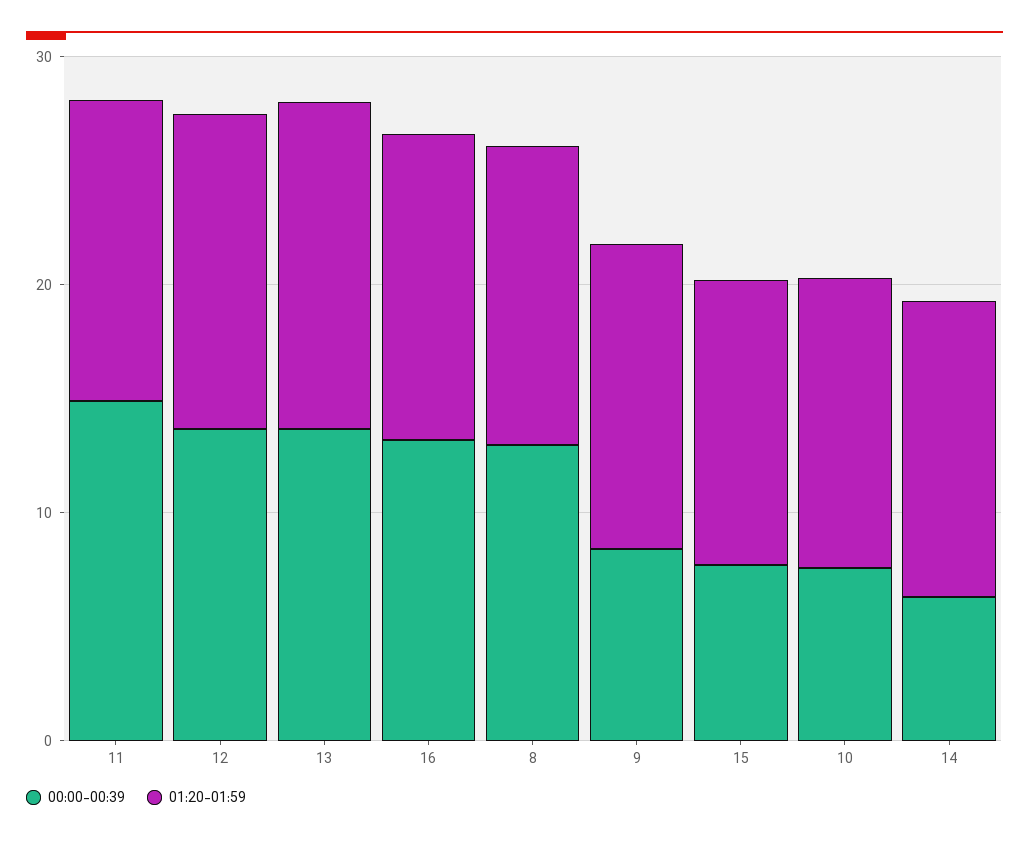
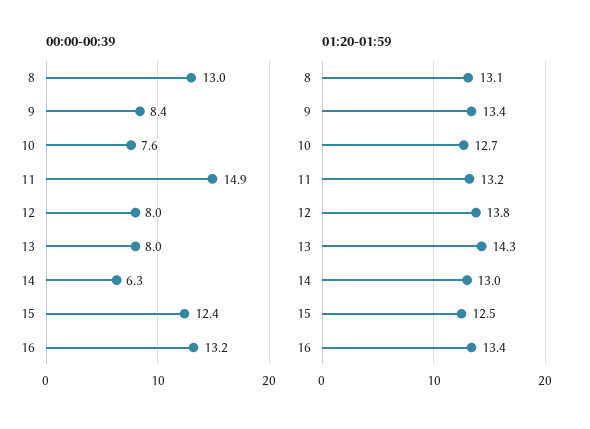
  {
    "00:00-00:39": {
      "11": 14.9,
-     "12": 14,
+     "12": 8,
-     "13": 14,
+     "13": 8,
      "16": 13.2,
      "8": 13,
      "9": 8.4,
-     "15": 8,
+     "15": 12.4,
      "10": 7.6,
      "14": 6.3
    },
    "01:20-01:59": {
      "11": 13.2,
      "12": 13.8,
      "13": 14.3,
      "16": 13.4,
      "8": 13.1,
      "9": 13.4,
      "15": 12.5,
      "10": 12.7,
      "14": 13
    }
  }

